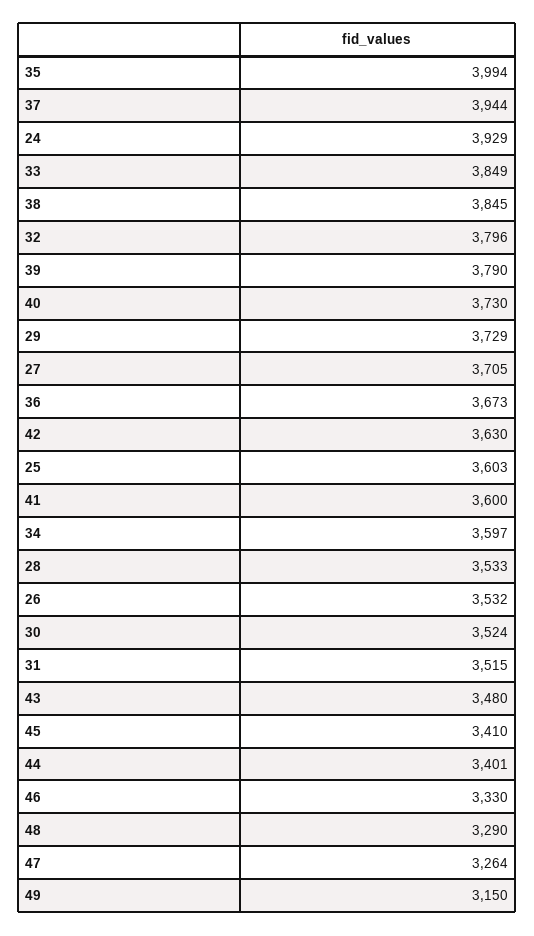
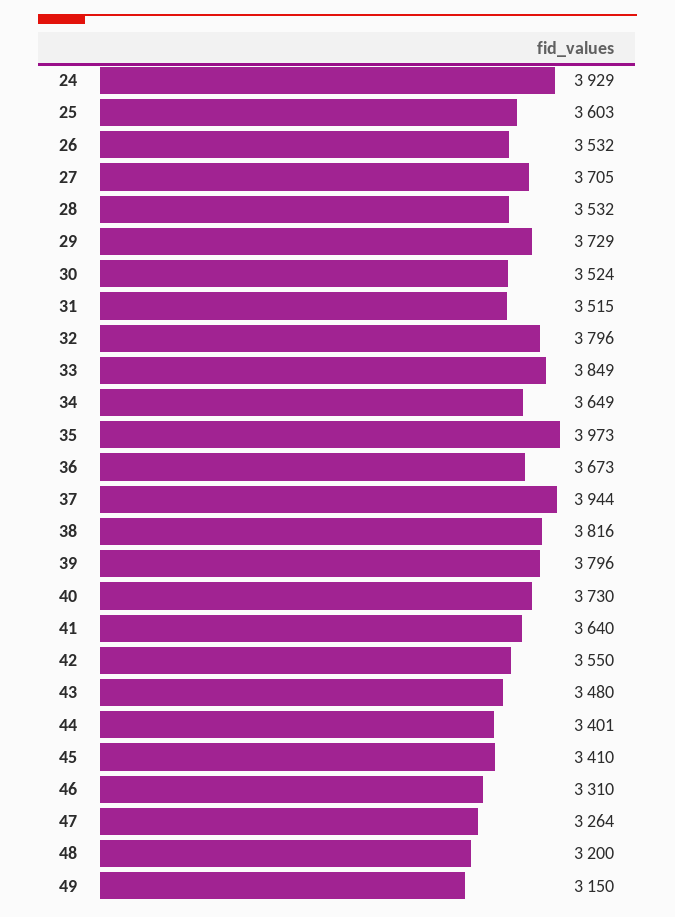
  {
-   "35": 3994,
+   "35": 3973,
    "37": 3944,
    "24": 3929,
    "33": 3849,
-   "38": 3845,
+   "38": 3816,
    "32": 3796,
-   "39": 3790,
+   "39": 3796,
    "40": 3730,
    "29": 3729,
    "27": 3705,
    "36": 3673,
-   "42": 3630,
+   "42": 3550,
    "25": 3603,
-   "41": 3600,
+   "41": 3640,
-   "34": 3597,
+   "34": 3649,
-   "28": 3533,
+   "28": 3532,
    "26": 3532,
    "30": 3524,
    "31": 3515,
    "43": 3480,
    "45": 3410,
    "44": 3401,
-   "46": 3330,
+   "46": 3310,
-   "48": 3290,
+   "48": 3200,
    "47": 3264,
    "49": 3150
  }

